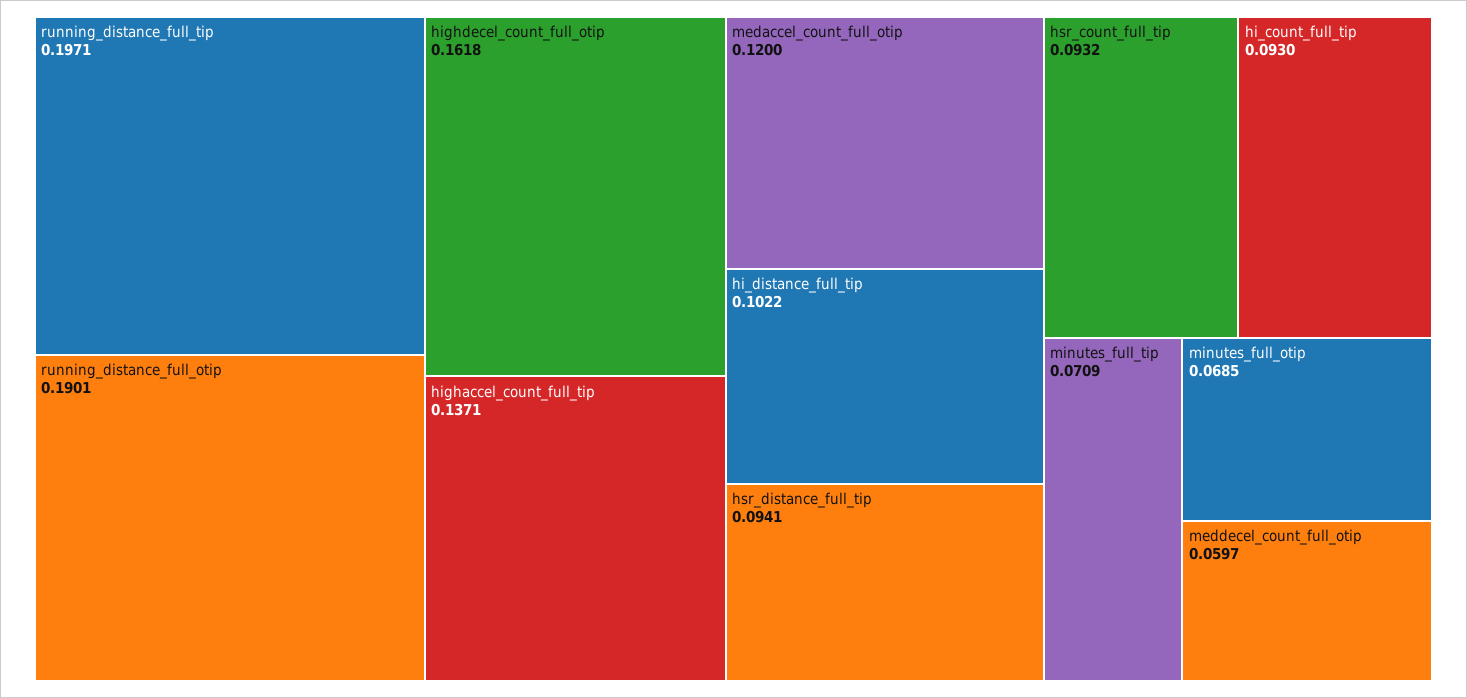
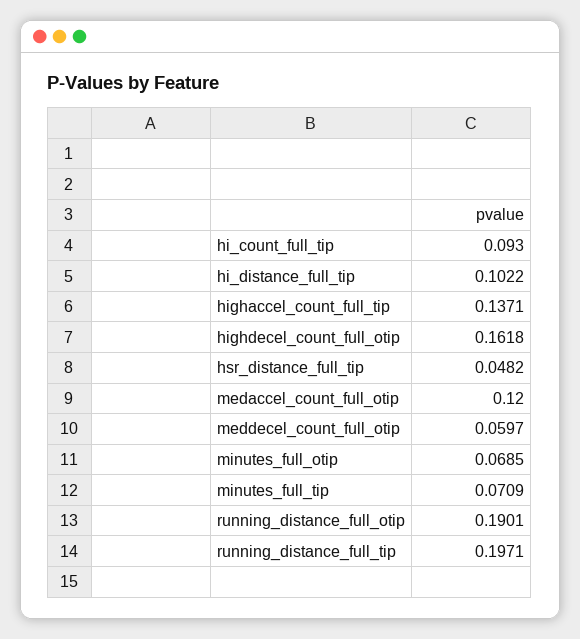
  {
    "running_distance_full_tip": 0.1971,
    "running_distance_full_otip": 0.1901,
    "highdecel_count_full_otip": 0.1618,
    "highaccel_count_full_tip": 0.1371,
    "medaccel_count_full_otip": 0.12,
    "hi_distance_full_tip": 0.1022,
-   "hsr_distance_full_tip": 0.0941,
+   "hsr_distance_full_tip": 0.0482,
-   "hsr_count_full_tip": 0.0932,
    "hi_count_full_tip": 0.093,
    "minutes_full_tip": 0.0709,
    "minutes_full_otip": 0.0685,
    "meddecel_count_full_otip": 0.0597
  }

